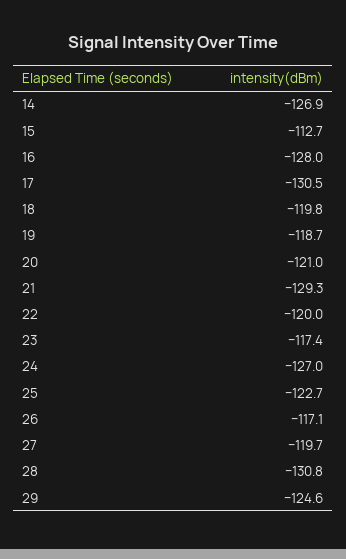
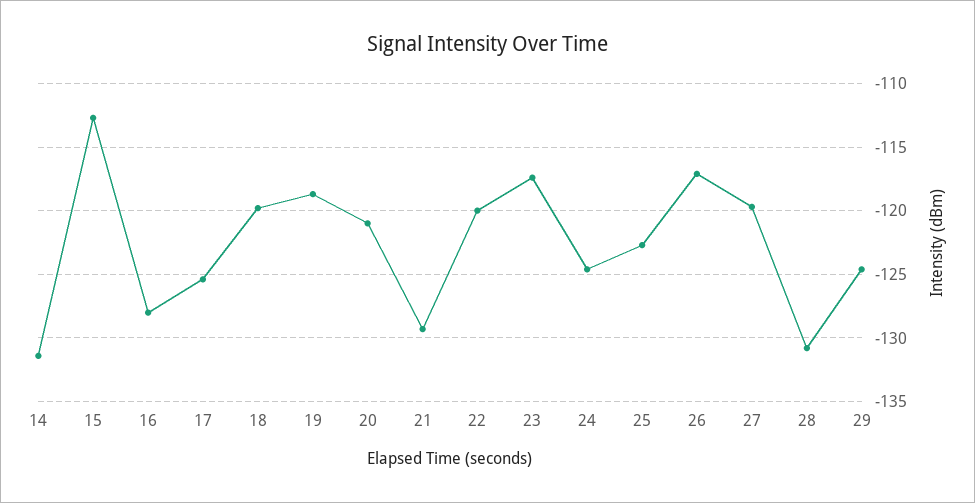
  {
-   "14": -126.9,
+   "14": -131.5,
    "15": -112.7,
    "16": -128,
-   "17": -130.5,
+   "17": -125.5,
    "18": -119.8,
    "19": -118.7,
    "20": -121,
    "21": -129.3,
    "22": -120,
    "23": -117.4,
-   "24": -127,
+   "24": -124.5,
    "25": -122.7,
    "26": -117.1,
    "27": -119.7,
    "28": -130.8,
    "29": -124.6
  }

